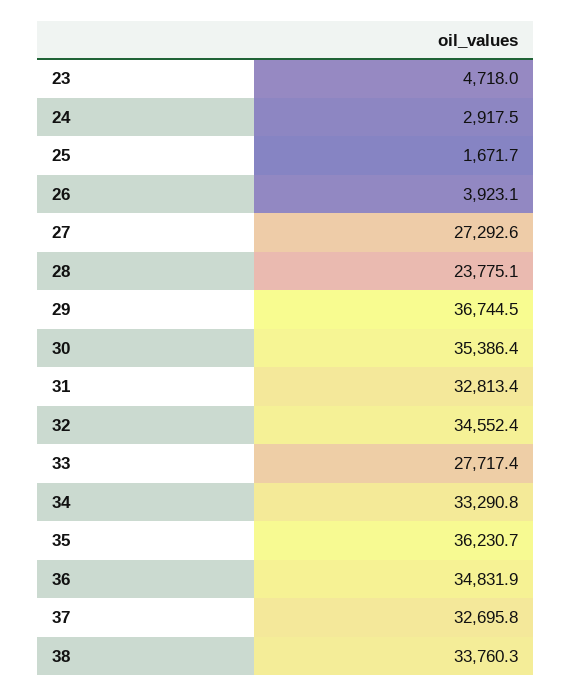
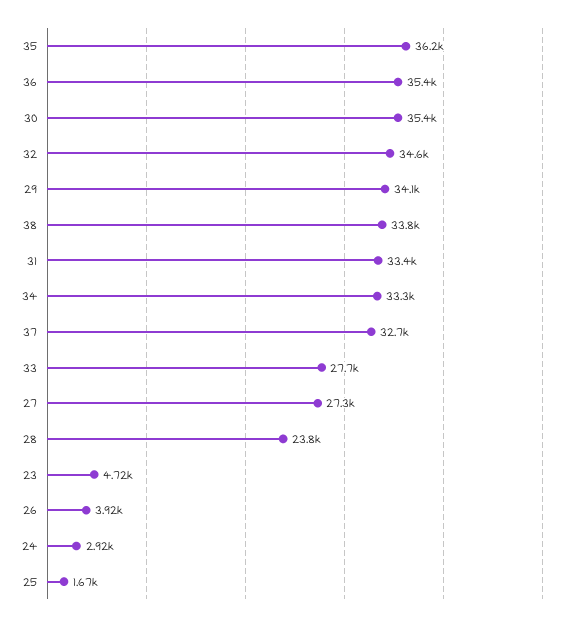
  {
    "23": 4718,
    "24": 2917.5,
    "25": 1671.7,
    "26": 3923.1,
    "27": 27292.6,
    "28": 23775.1,
-   "29": 36744.5,
+   "29": 34100,
    "30": 35386.4,
-   "31": 32813.4,
+   "31": 33400,
    "32": 34552.4,
    "33": 27717.4,
    "34": 33290.8,
    "35": 36230.7,
-   "36": 34831.9,
+   "36": 35400,
    "37": 32695.8,
    "38": 33760.3
  }

